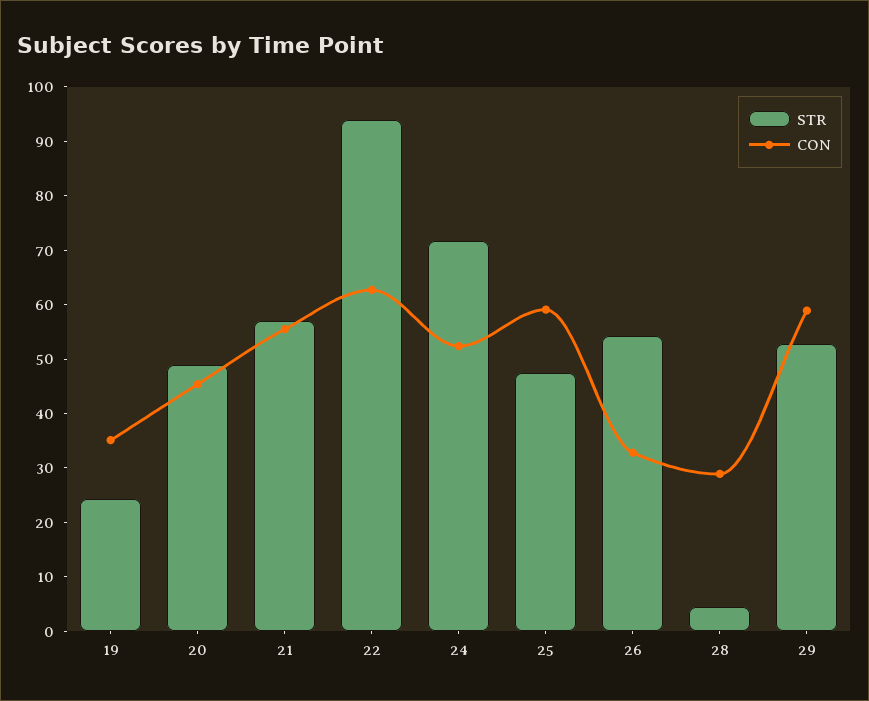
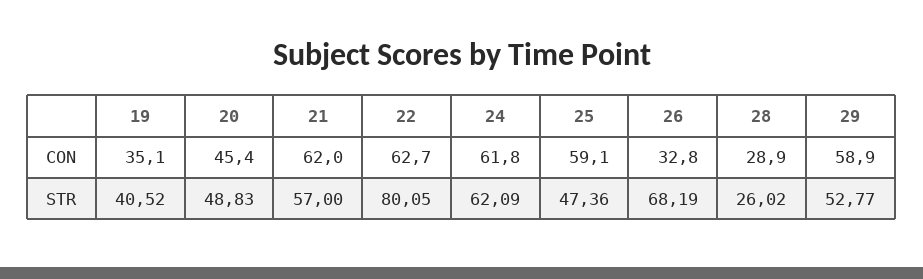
  {
    "STR": {
-     "19": 24,
+     "19": 40.52,
      "20": 48.83,
      "21": 57,
-     "22": 94,
+     "22": 80.05,
-     "24": 72,
+     "24": 62.09,
      "25": 47.36,
-     "26": 54,
+     "26": 68.19,
-     "28": 4,
+     "28": 26.02,
      "29": 52.77
    },
    "CON": {
      "19": 35.1,
      "20": 45.4,
-     "21": 56,
+     "21": 62,
      "22": 62.7,
-     "24": 52,
+     "24": 61.8,
      "25": 59.1,
      "26": 32.8,
      "28": 28.9,
      "29": 58.9
    }
  }

